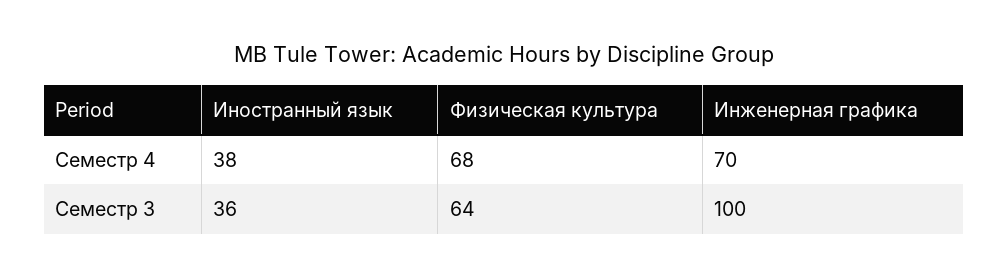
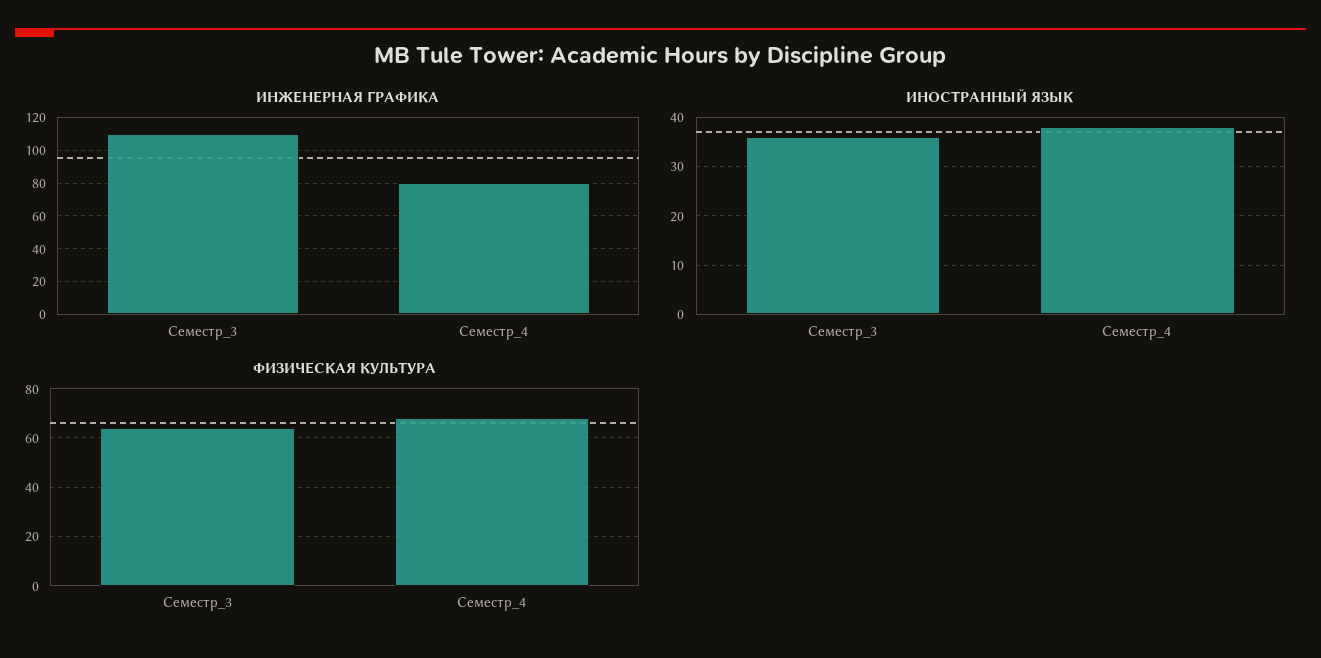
  {
    "Иностранный язык": {
      "Семестр 4": 38,
      "Семестр 3": 36
    },
    "Физическая культура": {
      "Семестр 4": 68,
      "Семестр 3": 64
    },
    "Инженерная графика": {
-     "Семестр 4": 70,
+     "Семестр 4": 80,
-     "Семестр 3": 100
+     "Семестр 3": 110
    }
  }

